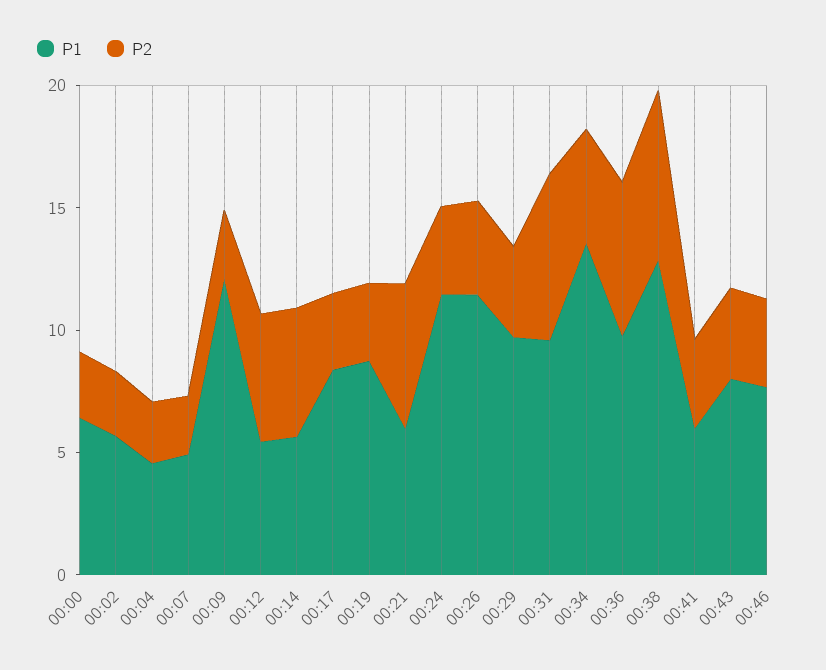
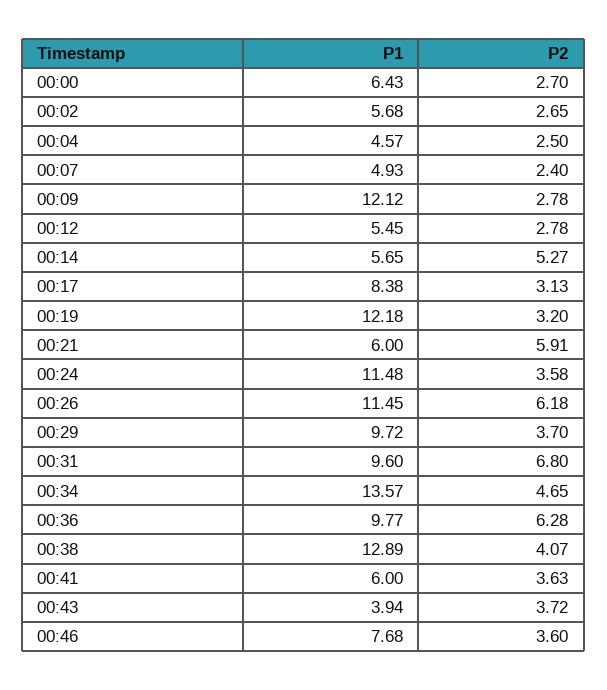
  {
    "P1": {
      "00:00": 6.43,
      "00:02": 5.68,
      "00:04": 4.57,
      "00:07": 4.93,
      "00:09": 12.12,
      "00:12": 5.45,
      "00:14": 5.65,
      "00:17": 8.38,
-     "00:19": 9,
+     "00:19": 12.18,
      "00:21": 6,
      "00:24": 11.48,
      "00:26": 11.45,
      "00:29": 9.72,
      "00:31": 9.6,
      "00:34": 13.57,
      "00:36": 9.77,
      "00:38": 12.89,
      "00:41": 6,
-     "00:43": 8,
+     "00:43": 3.94,
      "00:46": 7.68
    },
    "P2": {
      "00:00": 2.7,
      "00:02": 2.65,
      "00:04": 2.5,
      "00:07": 2.4,
      "00:09": 2.78,
-     "00:12": 5,
+     "00:12": 2.78,
      "00:14": 5.27,
      "00:17": 3.13,
      "00:19": 3.2,
      "00:21": 5.91,
      "00:24": 3.58,
-     "00:26": 4,
+     "00:26": 6.18,
      "00:29": 3.7,
      "00:31": 6.8,
      "00:34": 4.65,
      "00:36": 6.28,
-     "00:38": 7,
+     "00:38": 4.07,
      "00:41": 3.63,
      "00:43": 3.72,
      "00:46": 3.6
    }
  }

